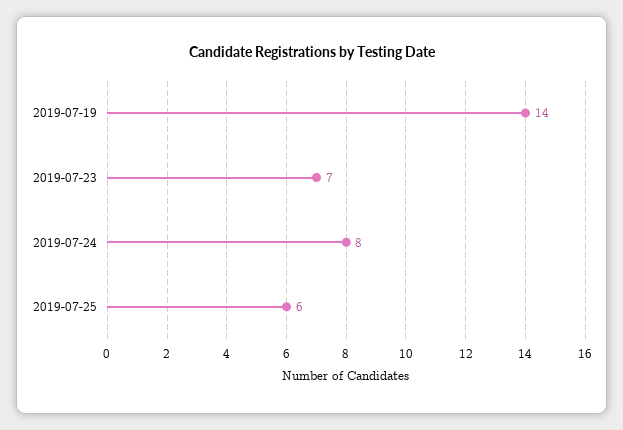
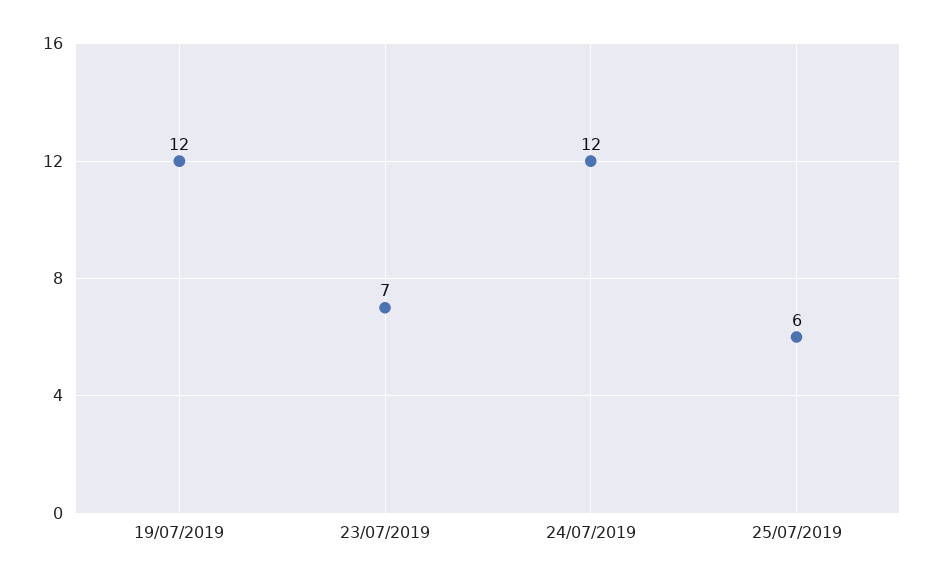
  {
-   "2019-07-19": 14,
+   "2019-07-19": 12,
    "2019-07-23": 7,
-   "2019-07-24": 8,
+   "2019-07-24": 12,
    "2019-07-25": 6
  }

